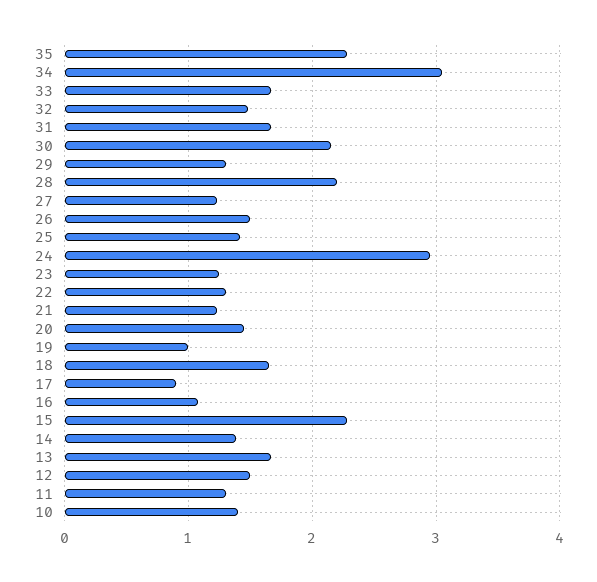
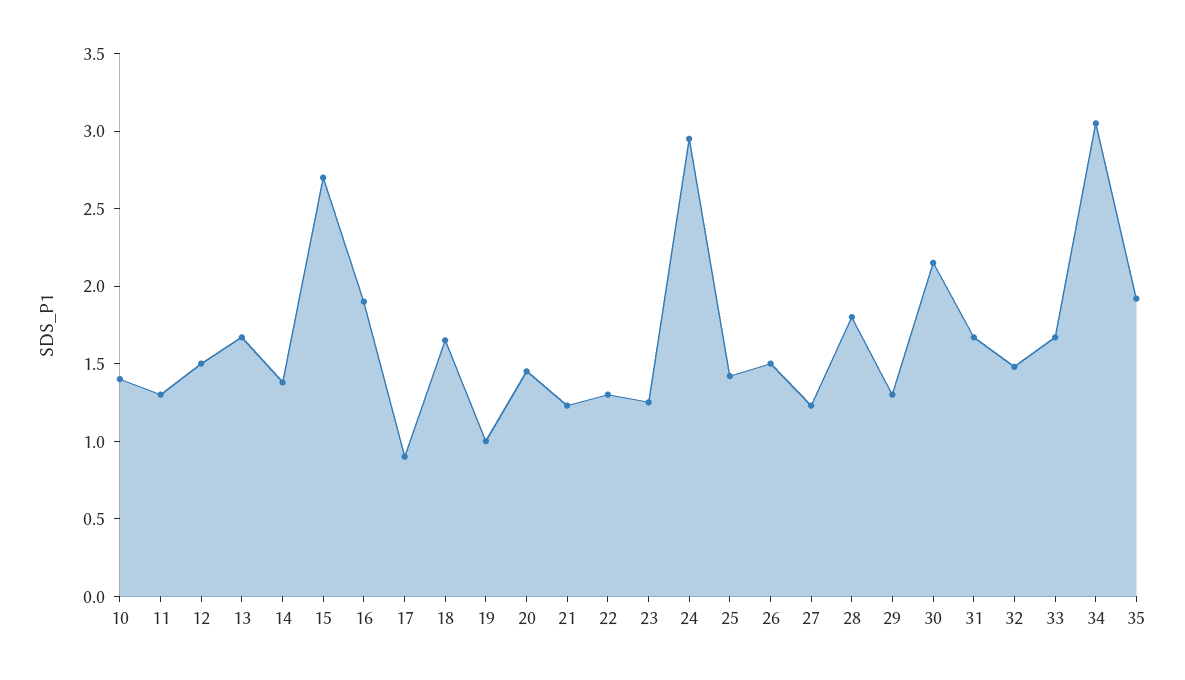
  {
-   "35": 2.3,
+   "35": 1.9,
    "34": 3.1,
    "33": 1.7,
    "32": 1.5,
    "31": 1.7,
    "30": 2.2,
    "29": 1.3,
-   "28": 2.2,
+   "28": 1.8,
    "27": 1.2,
    "26": 1.5,
    "25": 1.4,
    "24": 3,
    "23": 1.3,
    "22": 1.3,
    "21": 1.2,
    "20": 1.5,
    "19": 1,
    "18": 1.7,
    "17": 0.9,
-   "16": 1.1,
+   "16": 1.9,
-   "15": 2.3,
+   "15": 2.7,
    "14": 1.4,
    "13": 1.7,
    "12": 1.5,
    "11": 1.3,
    "10": 1.4
  }

